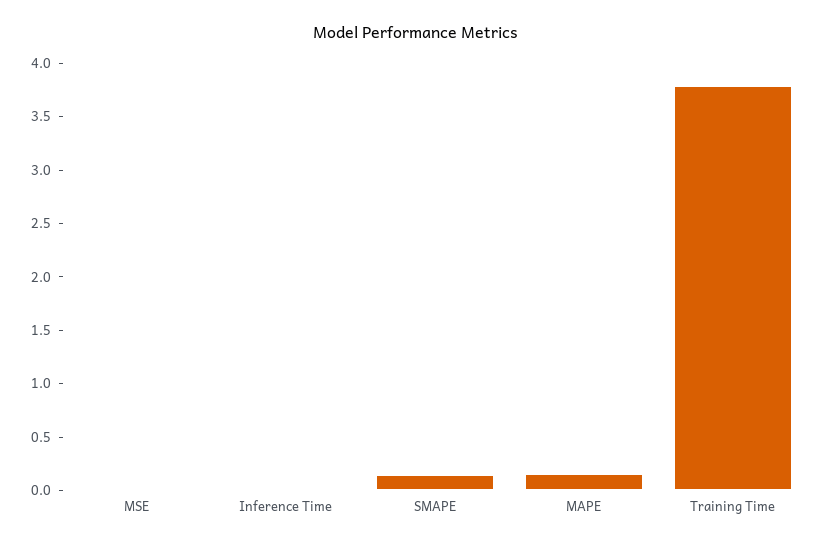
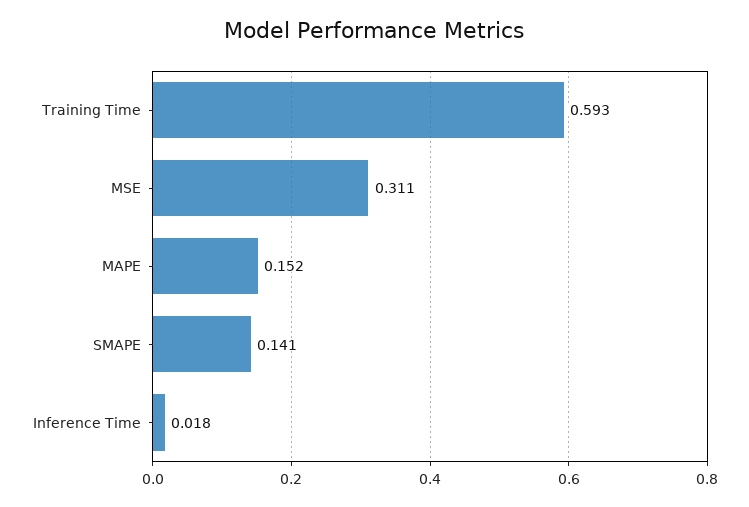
  {
-   "MSE": 0,
+   "MSE": 0.311,
    "Inference Time": 0.018,
    "SMAPE": 0.141,
    "MAPE": 0.152,
-   "Training Time": 3.8
+   "Training Time": 0.593
  }

